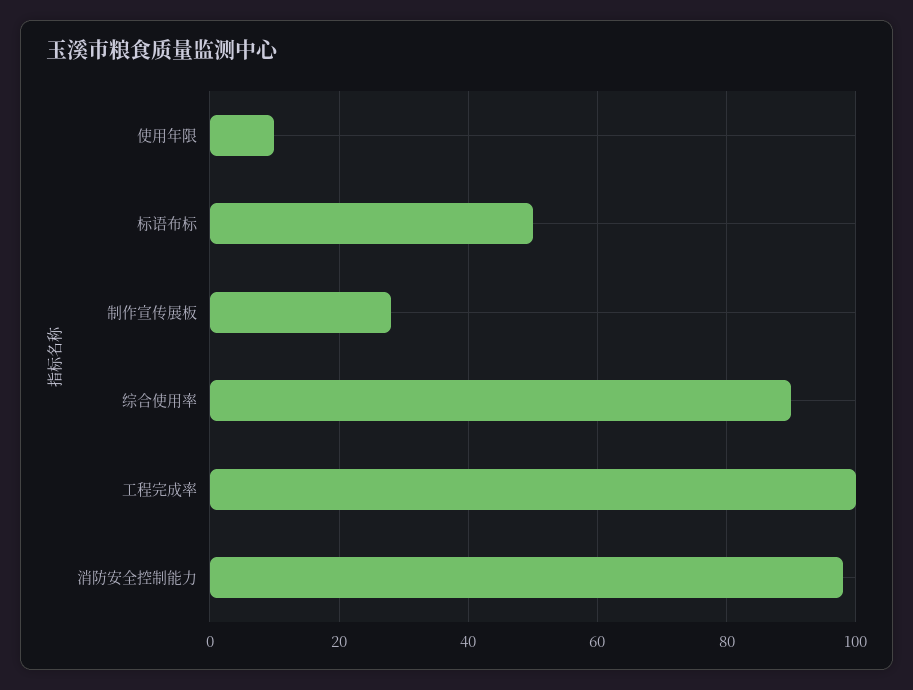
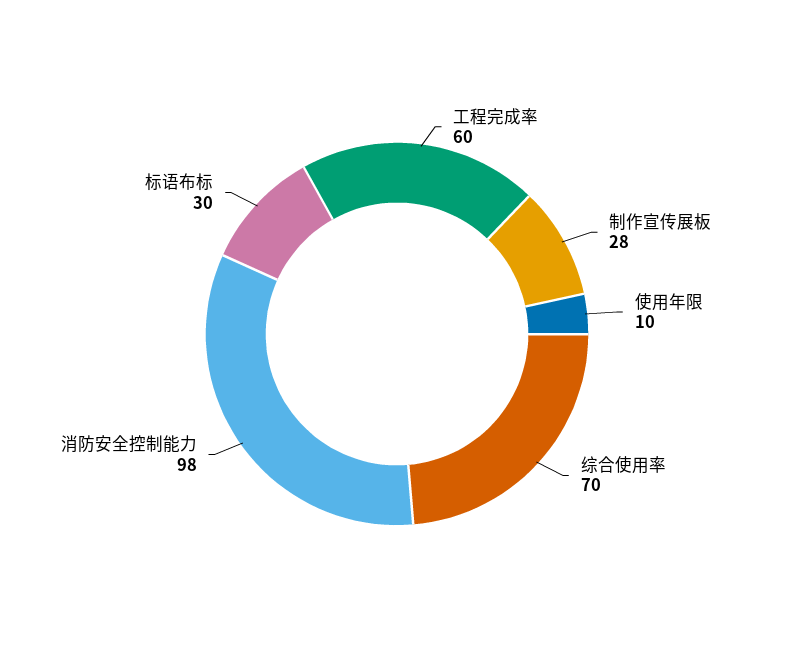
  {
    "使用年限": 10,
-   "标语布标": 50,
+   "标语布标": 30,
    "制作宣传展板": 28,
-   "综合使用率": 90,
+   "综合使用率": 70,
-   "工程完成率": 100,
+   "工程完成率": 60,
    "消防安全控制能力": 98
  }

